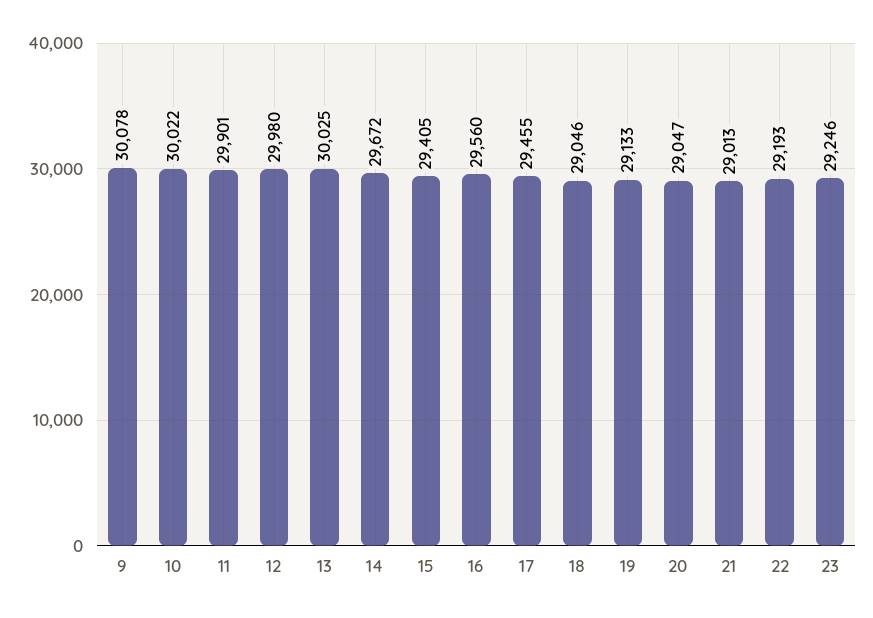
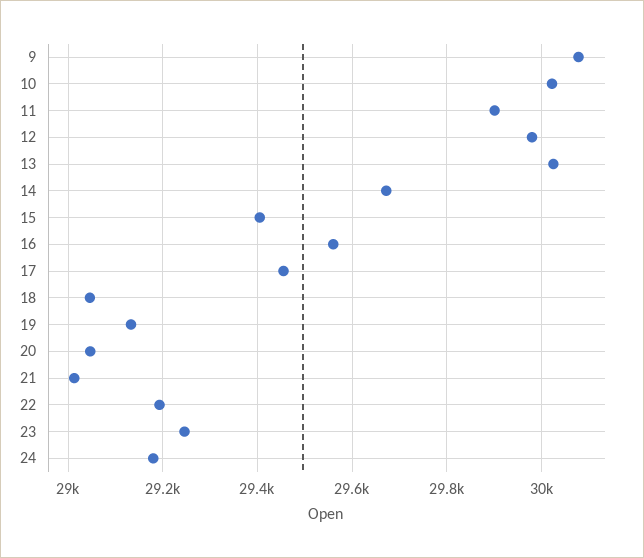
  {
    "9": 30078,
    "10": 30022,
    "11": 29901,
    "12": 29980,
    "13": 30025,
    "14": 29672,
    "15": 29405,
    "16": 29560,
    "17": 29455,
    "18": 29046,
    "19": 29133,
    "20": 29047,
    "21": 29013,
    "22": 29193,
-   "23": 29246
+   "23": 29246,
+   "24": 29180
  }

